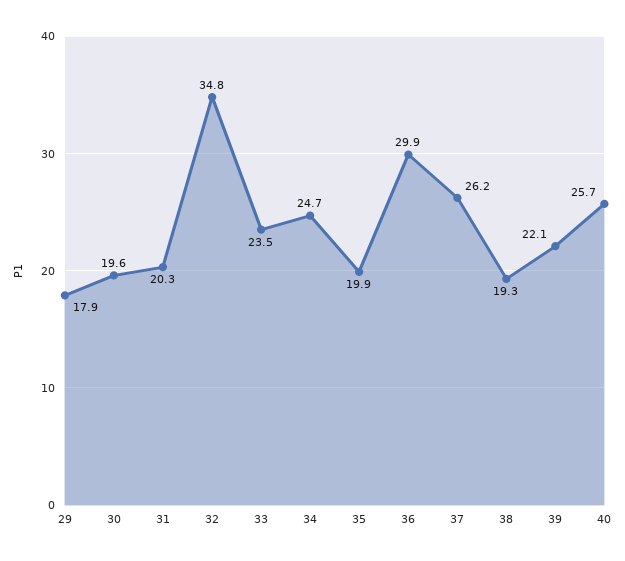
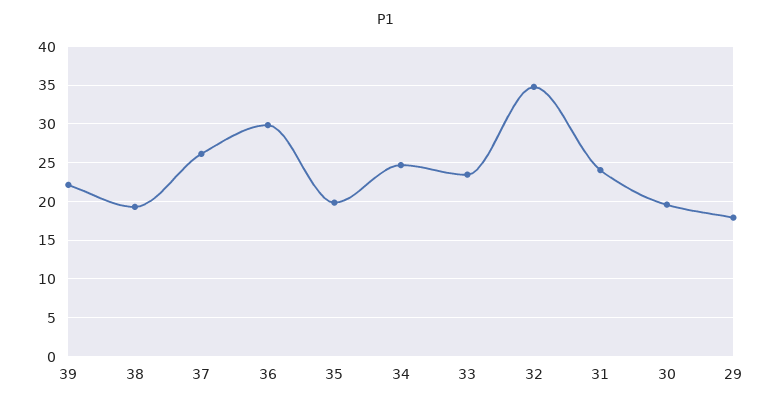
  {
    "29": 17.9,
    "30": 19.6,
-   "31": 20.3,
+   "31": 24,
    "32": 34.8,
    "33": 23.5,
    "34": 24.7,
    "35": 19.9,
    "36": 29.9,
    "37": 26.2,
    "38": 19.3,
-   "39": 22.1,
+   "39": 22.1
-   "40": 25.7
  }

